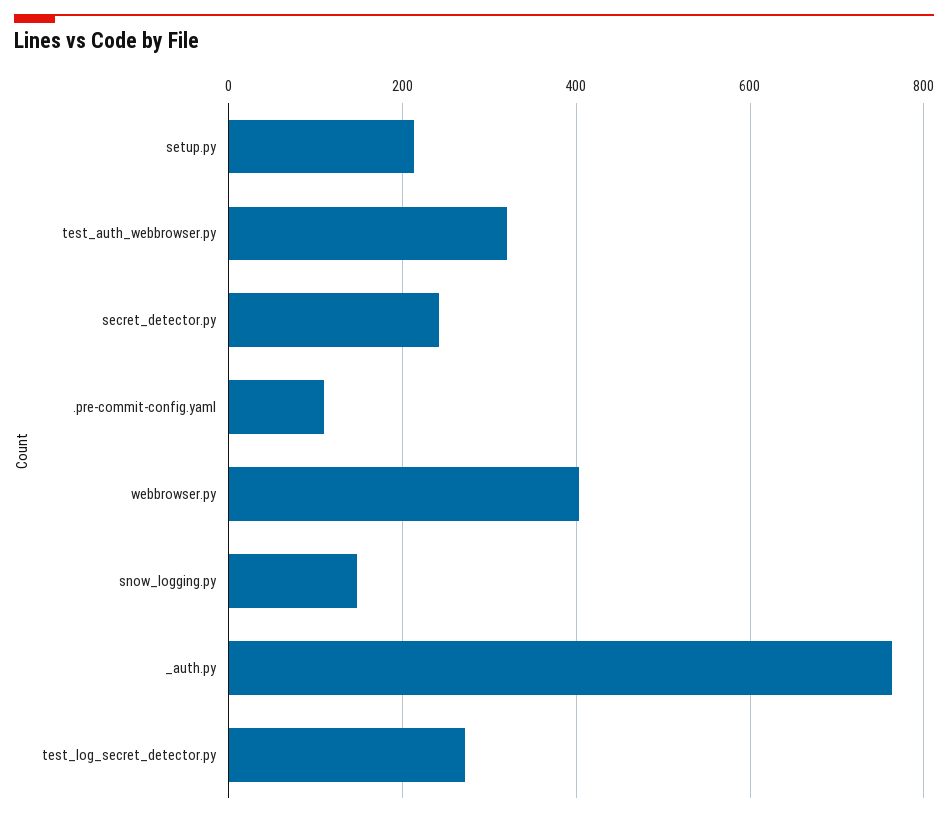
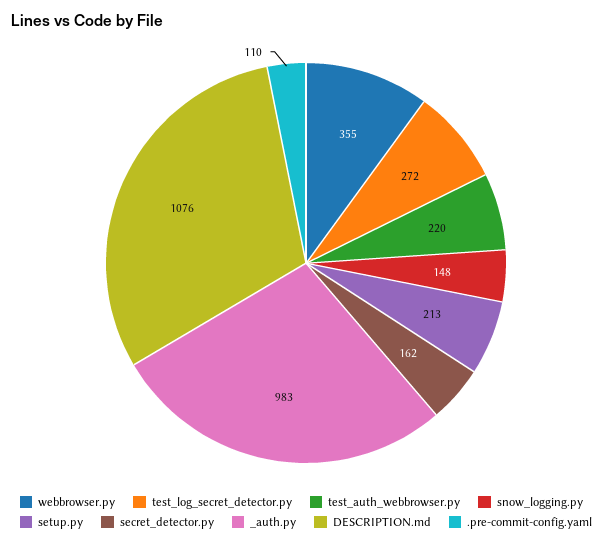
  {
    "setup.py": 213,
-   "test_auth_webbrowser.py": 320,
+   "test_auth_webbrowser.py": 220,
-   "secret_detector.py": 240,
+   "secret_detector.py": 162,
    ".pre-commit-config.yaml": 110,
-   "webbrowser.py": 400,
+   "webbrowser.py": 355,
    "snow_logging.py": 148,
-   "_auth.py": 760,
+   "_auth.py": 983,
-   "test_log_secret_detector.py": 272
+   "test_log_secret_detector.py": 272,
+   "DESCRIPTION.md": 1076
  }

